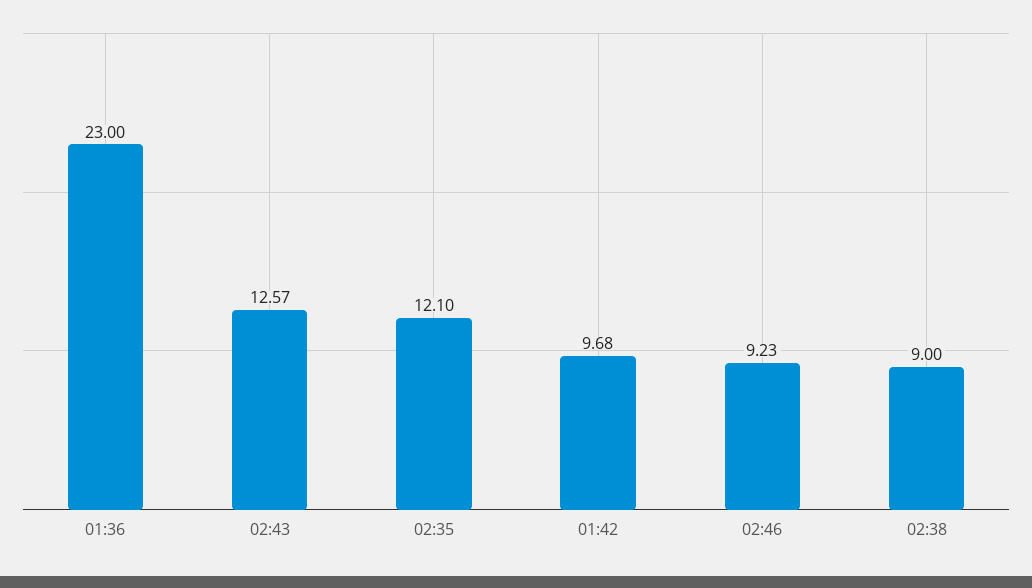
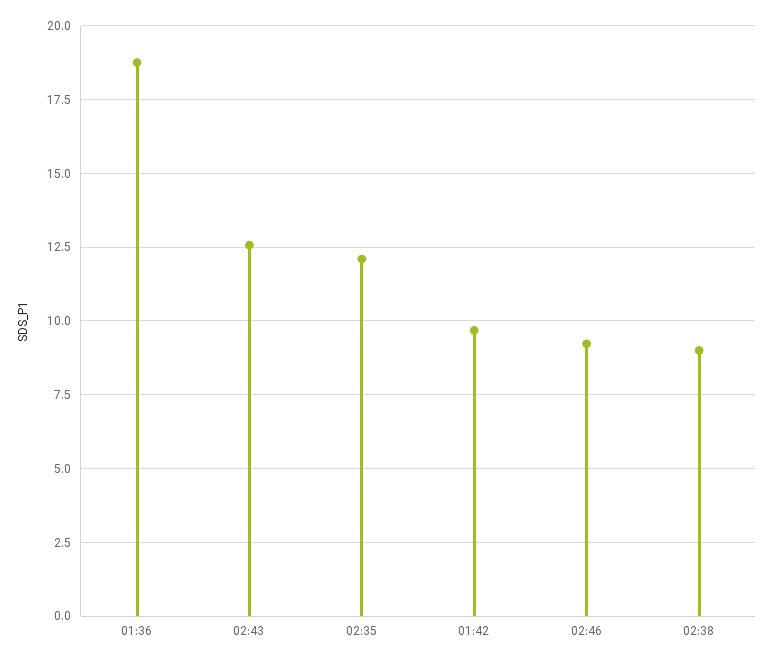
  {
-   "01:36": 23,
+   "01:36": 18.75,
    "02:43": 12.57,
    "02:35": 12.1,
    "01:42": 9.68,
    "02:46": 9.23,
    "02:38": 9
  }

